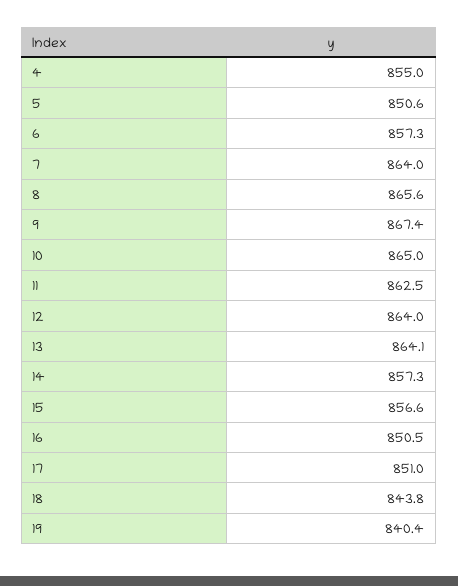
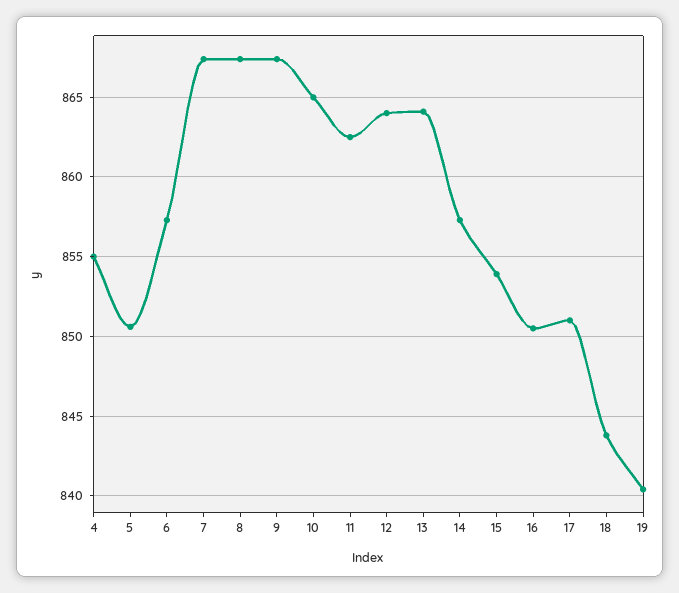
  {
    "4": 855,
    "5": 850.6,
    "6": 857.3,
-   "7": 864,
+   "7": 867.5,
-   "8": 865.6,
+   "8": 867.5,
    "9": 867.4,
    "10": 865,
    "11": 862.5,
    "12": 864,
    "13": 864.1,
    "14": 857.3,
-   "15": 856.6,
+   "15": 854,
    "16": 850.5,
    "17": 851,
    "18": 843.8,
    "19": 840.4
  }

